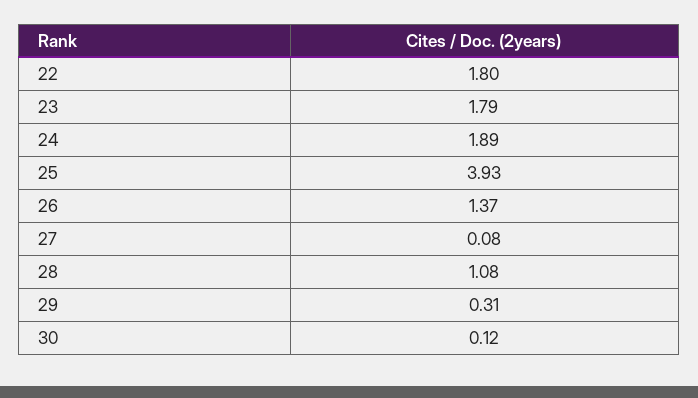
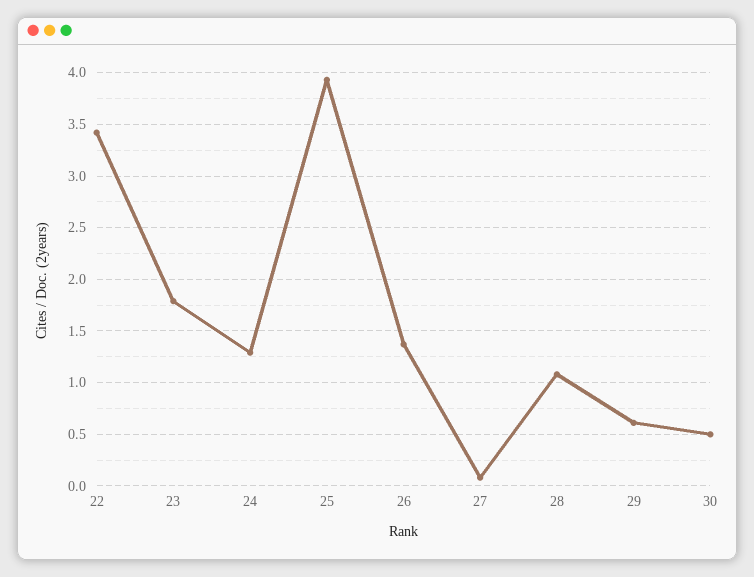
  {
-   "22": 1.8,
+   "22": 3.4,
    "23": 1.79,
-   "24": 1.89,
+   "24": 1.3,
    "25": 3.93,
    "26": 1.37,
    "27": 0.08,
    "28": 1.08,
-   "29": 0.31,
+   "29": 0.6,
-   "30": 0.12
+   "30": 0.5
  }

